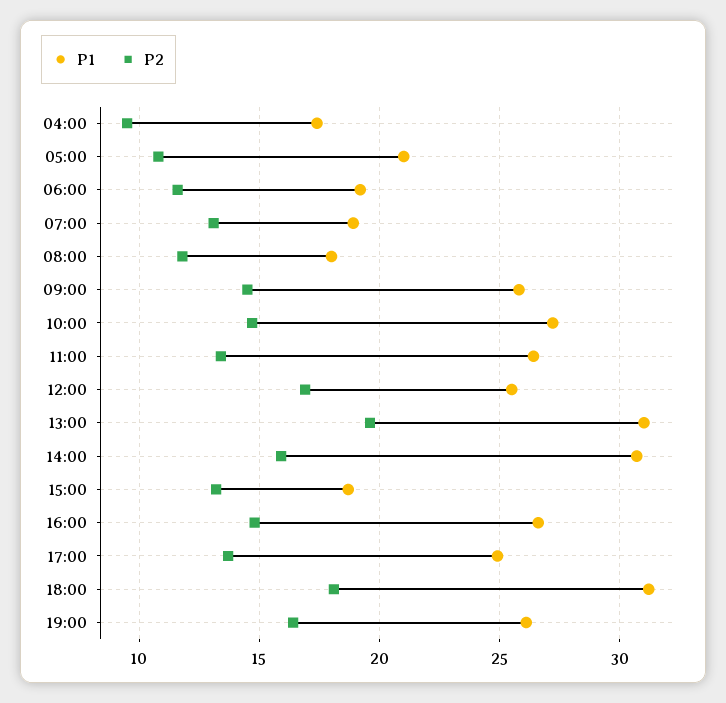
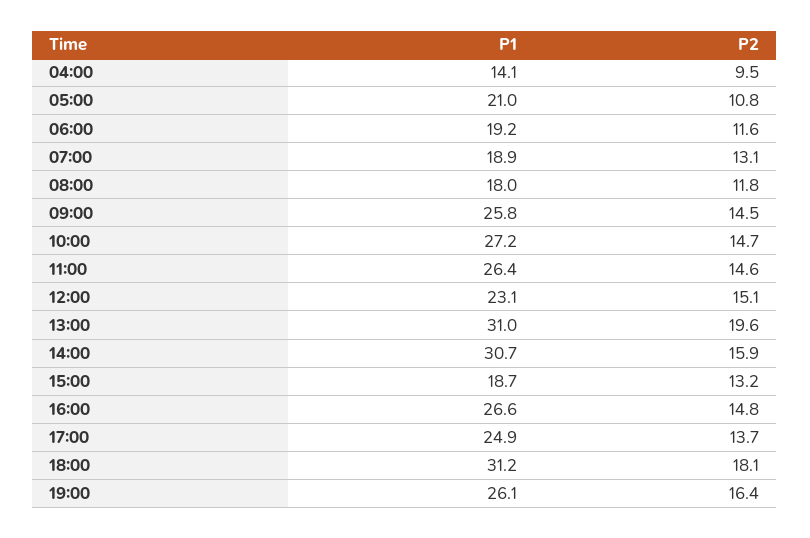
  {
    "P1": {
-     "04:00": 17.5,
+     "04:00": 14.1,
      "05:00": 21,
      "06:00": 19.2,
      "07:00": 18.9,
      "08:00": 18,
      "09:00": 25.8,
      "10:00": 27.2,
      "11:00": 26.4,
-     "12:00": 25.5,
+     "12:00": 23.1,
      "13:00": 31,
      "14:00": 30.7,
      "15:00": 18.7,
      "16:00": 26.6,
      "17:00": 24.9,
      "18:00": 31.2,
      "19:00": 26.1
    },
    "P2": {
      "04:00": 9.5,
      "05:00": 10.8,
      "06:00": 11.6,
      "07:00": 13.1,
      "08:00": 11.8,
      "09:00": 14.5,
      "10:00": 14.7,
-     "11:00": 13.5,
+     "11:00": 14.6,
-     "12:00": 17,
+     "12:00": 15.1,
      "13:00": 19.6,
      "14:00": 15.9,
      "15:00": 13.2,
      "16:00": 14.8,
      "17:00": 13.7,
      "18:00": 18.1,
      "19:00": 16.4
    }
  }

